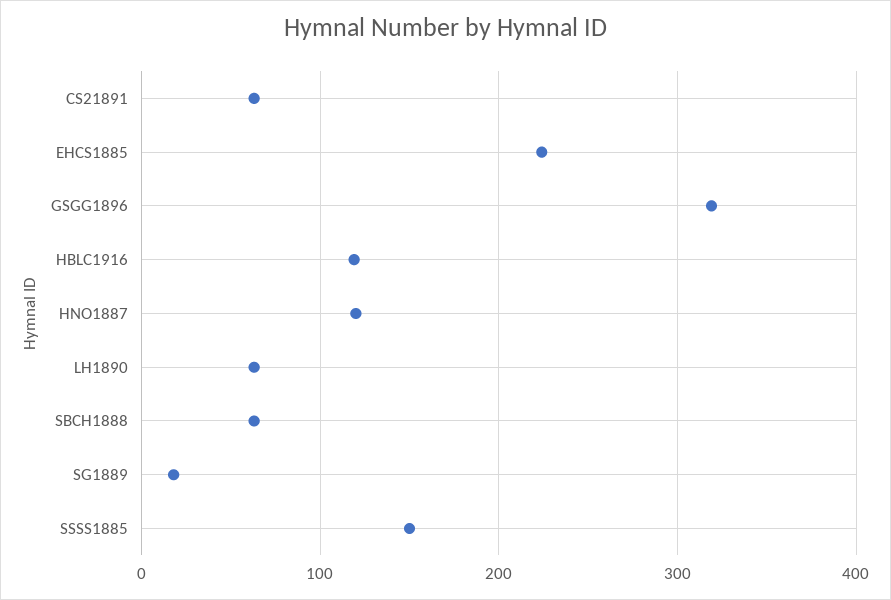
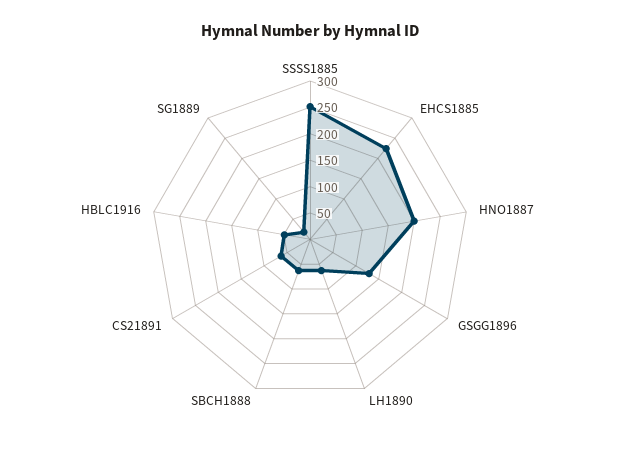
  {
    "CS21891": 60,
    "EHCS1885": 220,
-   "GSGG1896": 320,
+   "GSGG1896": 125,
-   "HBLC1916": 120,
+   "HBLC1916": 50,
-   "HNO1887": 120,
+   "HNO1887": 200,
    "LH1890": 60,
    "SBCH1888": 60,
    "SG1889": 20,
-   "SSSS1885": 150
+   "SSSS1885": 250
  }

